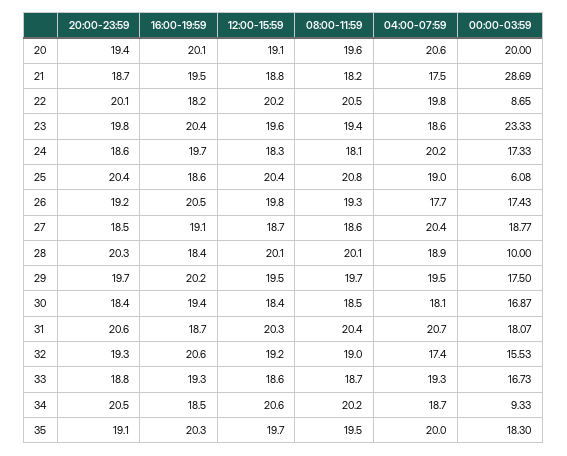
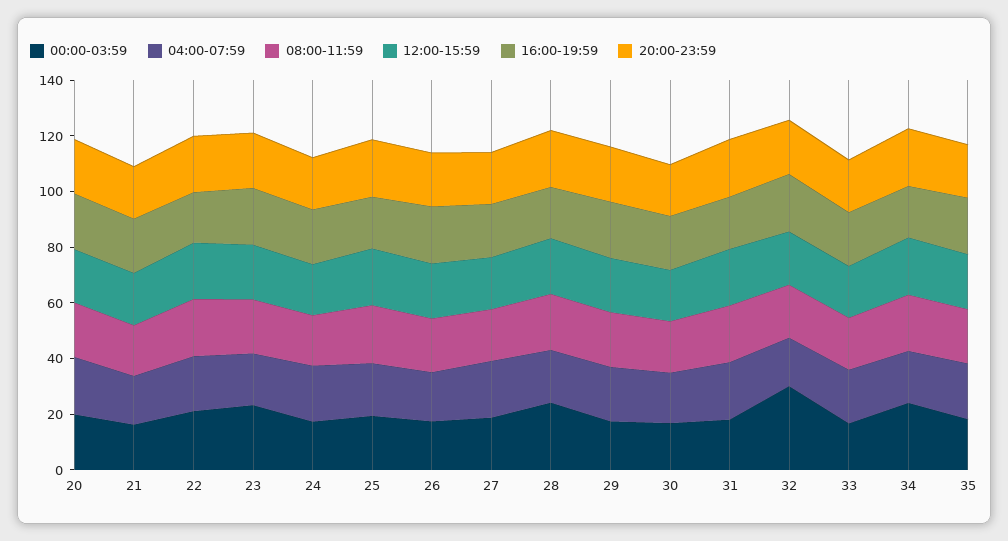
  {
    "20:00-23:59": {
      "20": 19.4,
      "21": 18.7,
      "22": 20.1,
      "23": 19.8,
      "24": 18.6,
      "25": 20.4,
      "26": 19.2,
      "27": 18.5,
      "28": 20.3,
      "29": 19.7,
      "30": 18.4,
      "31": 20.6,
      "32": 19.3,
      "33": 18.8,
      "34": 20.5,
      "35": 19.1
    },
    "16:00-19:59": {
      "20": 20.1,
      "21": 19.5,
      "22": 18.2,
      "23": 20.4,
      "24": 19.7,
      "25": 18.6,
      "26": 20.5,
      "27": 19.1,
      "28": 18.4,
      "29": 20.2,
      "30": 19.4,
      "31": 18.7,
      "32": 20.6,
      "33": 19.3,
      "34": 18.5,
      "35": 20.3
    },
    "12:00-15:59": {
      "20": 19.1,
      "21": 18.8,
      "22": 20.2,
      "23": 19.6,
      "24": 18.3,
      "25": 20.4,
      "26": 19.8,
      "27": 18.7,
      "28": 20.1,
      "29": 19.5,
      "30": 18.4,
      "31": 20.3,
      "32": 19.2,
      "33": 18.6,
      "34": 20.6,
      "35": 19.7
    },
    "08:00-11:59": {
      "20": 19.6,
      "21": 18.2,
      "22": 20.5,
      "23": 19.4,
      "24": 18.1,
      "25": 20.8,
      "26": 19.3,
      "27": 18.6,
      "28": 20.1,
      "29": 19.7,
      "30": 18.5,
      "31": 20.4,
      "32": 19,
      "33": 18.7,
      "34": 20.2,
      "35": 19.5
    },
    "04:00-07:59": {
      "20": 20.6,
      "21": 17.5,
      "22": 19.8,
      "23": 18.6,
      "24": 20.2,
      "25": 19,
      "26": 17.7,
      "27": 20.4,
      "28": 18.9,
      "29": 19.5,
      "30": 18.1,
      "31": 20.7,
      "32": 17.4,
      "33": 19.3,
      "34": 18.7,
      "35": 20
    },
    "00:00-03:59": {
      "20": 20,
-     "21": 28.69,
+     "21": 15,
-     "22": 8.65,
+     "22": 20,
      "23": 23.33,
      "24": 17.33,
-     "25": 6.08,
+     "25": 20,
      "26": 17.43,
      "27": 18.77,
-     "28": 10,
+     "28": 25,
      "29": 17.5,
      "30": 16.87,
      "31": 18.07,
-     "32": 15.53,
+     "32": 30,
      "33": 16.73,
-     "34": 9.33,
+     "34": 25,
      "35": 18.3
    }
  }

